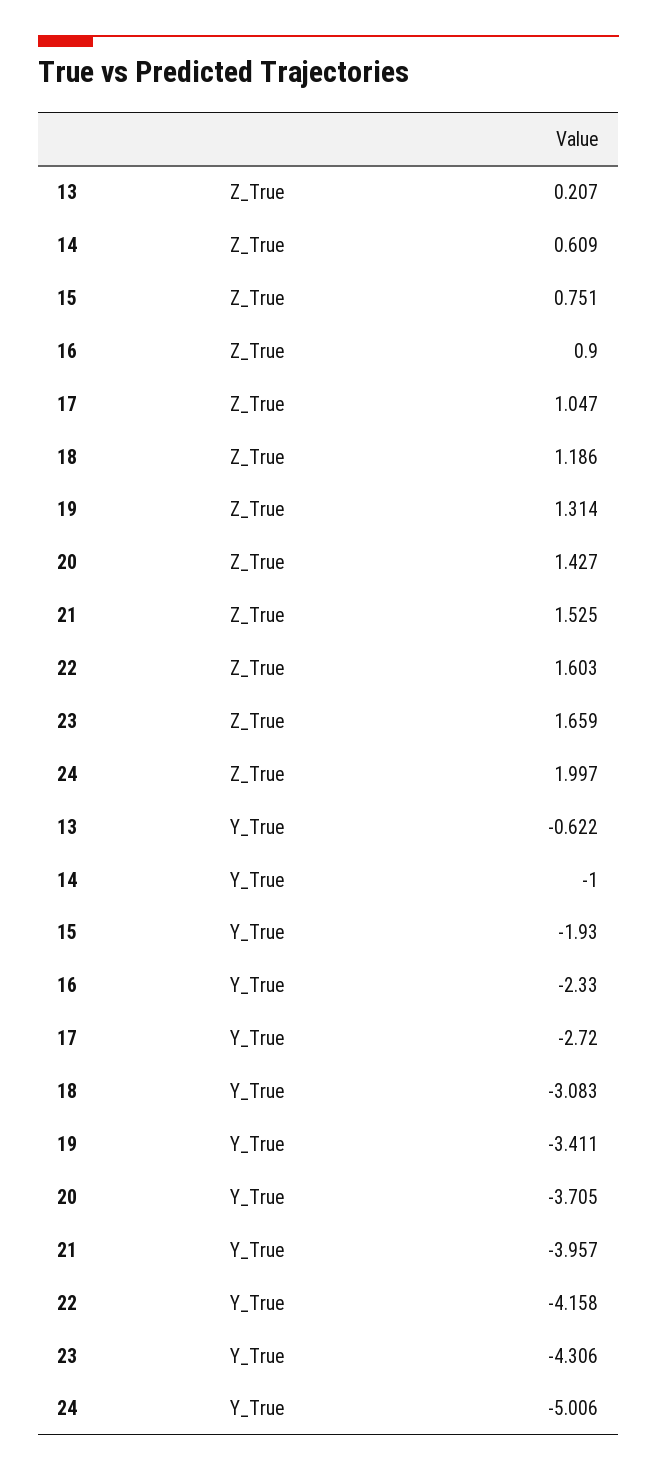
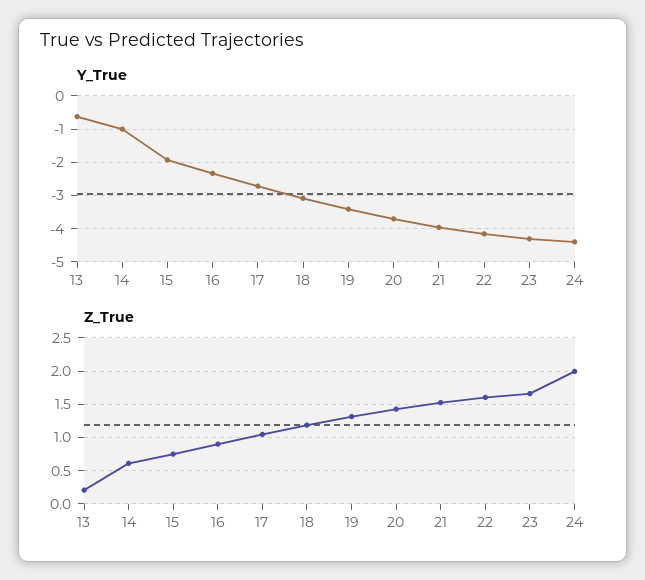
  {
    "Z_True": {
      "13": 0.207,
      "14": 0.609,
      "15": 0.751,
      "16": 0.9,
      "17": 1.047,
      "18": 1.186,
      "19": 1.314,
      "20": 1.427,
      "21": 1.525,
      "22": 1.603,
      "23": 1.659,
      "24": 1.997
    },
    "Y_True": {
      "13": -0.622,
      "14": -1,
      "15": -1.93,
      "16": -2.33,
      "17": -2.72,
      "18": -3.083,
      "19": -3.411,
      "20": -3.705,
      "21": -3.957,
      "22": -4.158,
      "23": -4.306,
-     "24": -5.006
+     "24": -4.4
    }
  }

